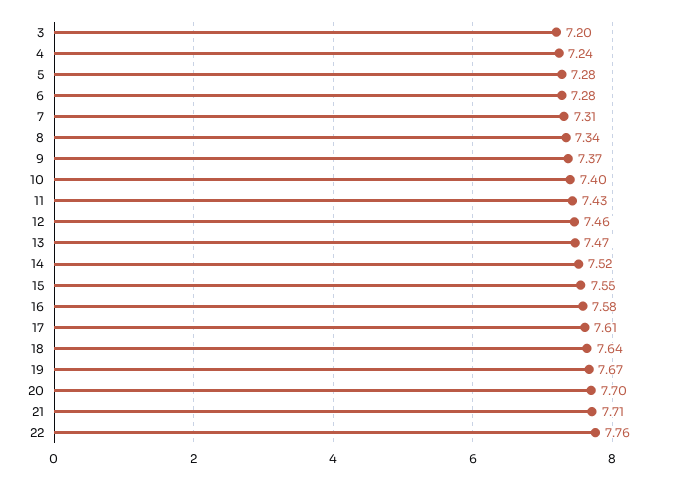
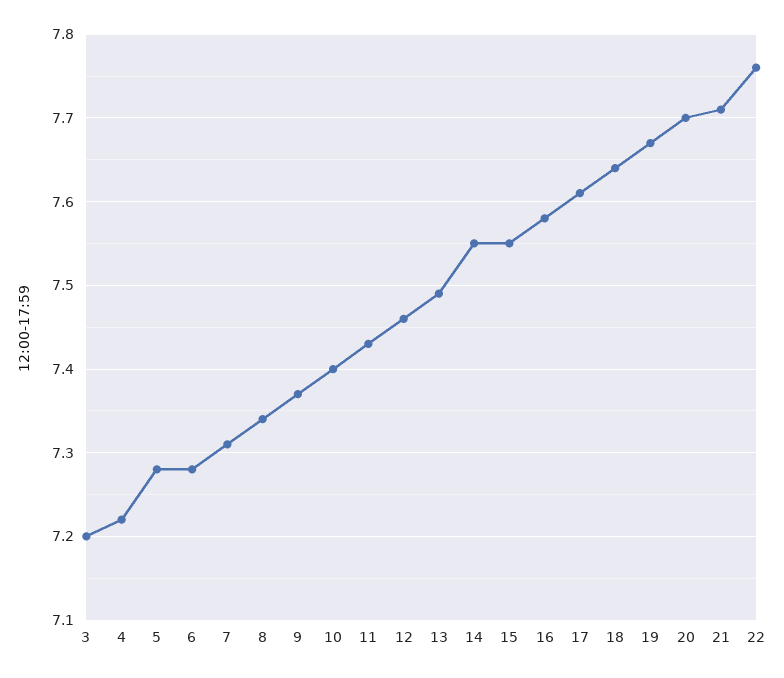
  {
    "3": 7.2,
-   "4": 7.24,
+   "4": 7.22,
    "5": 7.28,
    "6": 7.28,
    "7": 7.31,
    "8": 7.34,
    "9": 7.37,
    "10": 7.4,
    "11": 7.43,
    "12": 7.46,
-   "13": 7.47,
+   "13": 7.49,
-   "14": 7.52,
+   "14": 7.55,
    "15": 7.55,
    "16": 7.58,
    "17": 7.61,
    "18": 7.64,
    "19": 7.67,
    "20": 7.7,
    "21": 7.71,
    "22": 7.76
  }

